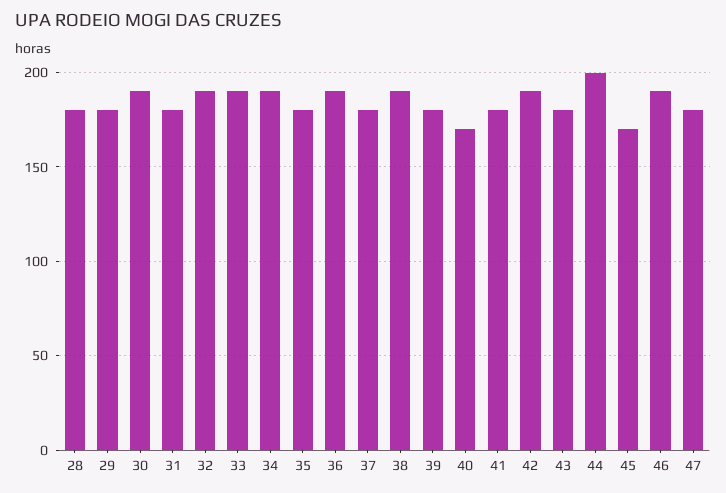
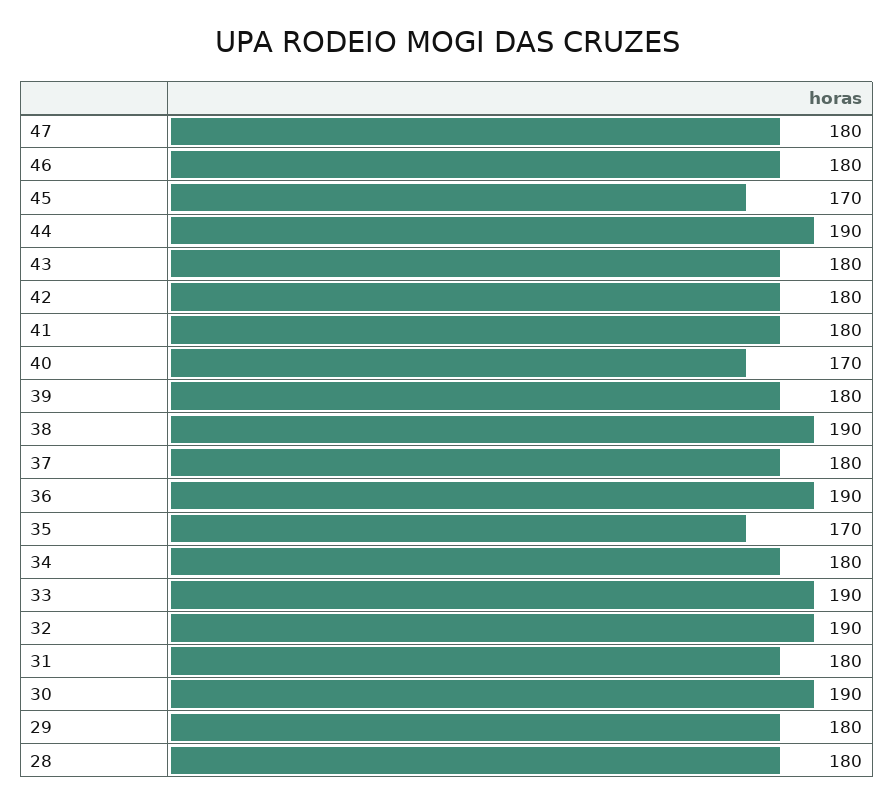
  {
    "28": 180,
    "29": 180,
    "30": 190,
    "31": 180,
    "32": 190,
    "33": 190,
-   "34": 190,
+   "34": 180,
-   "35": 180,
+   "35": 170,
    "36": 190,
    "37": 180,
    "38": 190,
    "39": 180,
    "40": 170,
    "41": 180,
-   "42": 190,
+   "42": 180,
    "43": 180,
-   "44": 200,
+   "44": 190,
    "45": 170,
-   "46": 190,
+   "46": 180,
    "47": 180
  }

